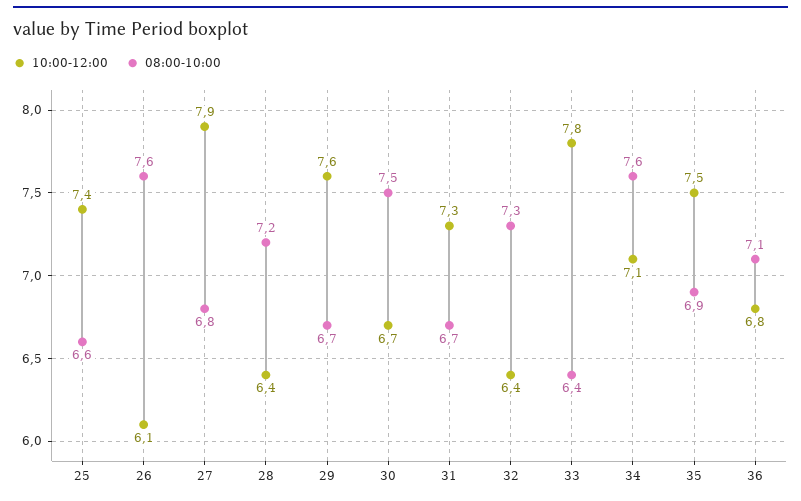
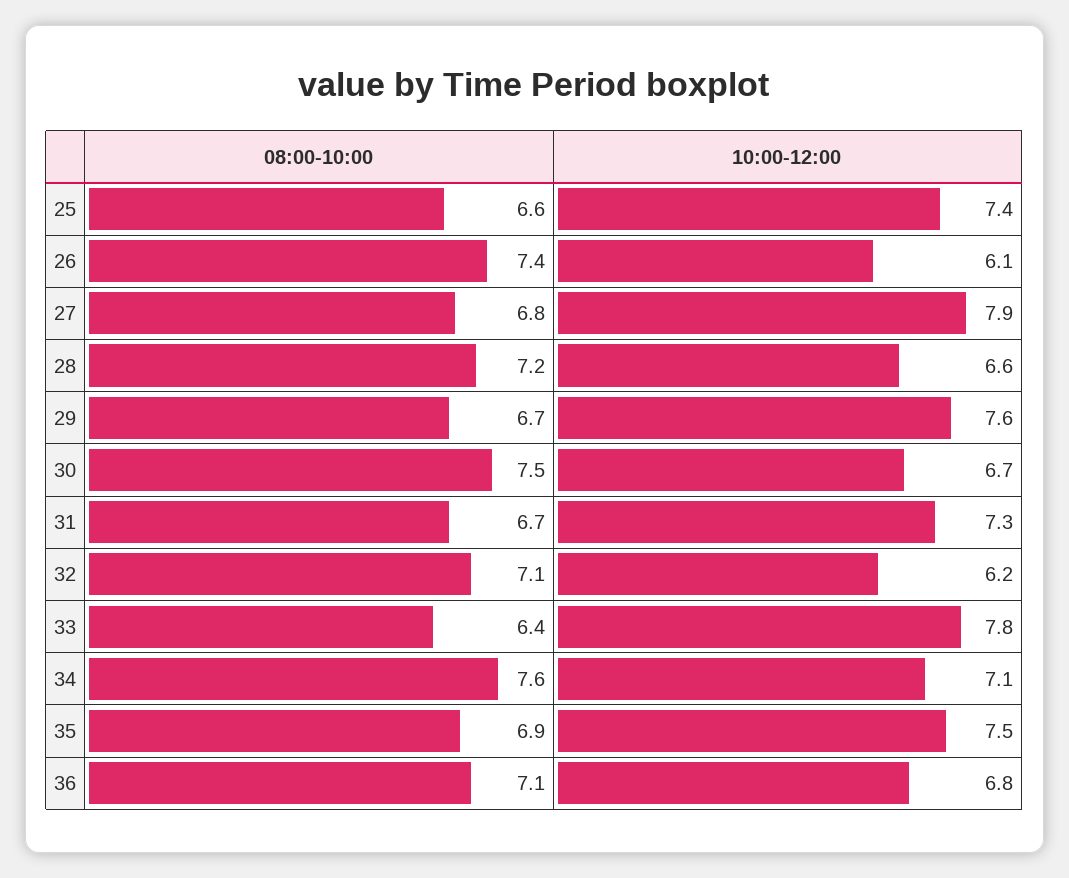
  {
    "10:00-12:00": {
      "25": 7.4,
      "26": 6.1,
      "27": 7.9,
-     "28": 6.4,
+     "28": 6.6,
      "29": 7.6,
      "30": 6.7,
      "31": 7.3,
-     "32": 6.4,
+     "32": 6.2,
      "33": 7.8,
      "34": 7.1,
      "35": 7.5,
      "36": 6.8
    },
    "08:00-10:00": {
      "25": 6.6,
-     "26": 7.6,
+     "26": 7.4,
      "27": 6.8,
      "28": 7.2,
      "29": 6.7,
      "30": 7.5,
      "31": 6.7,
-     "32": 7.3,
+     "32": 7.1,
      "33": 6.4,
      "34": 7.6,
      "35": 6.9,
      "36": 7.1
    }
  }

